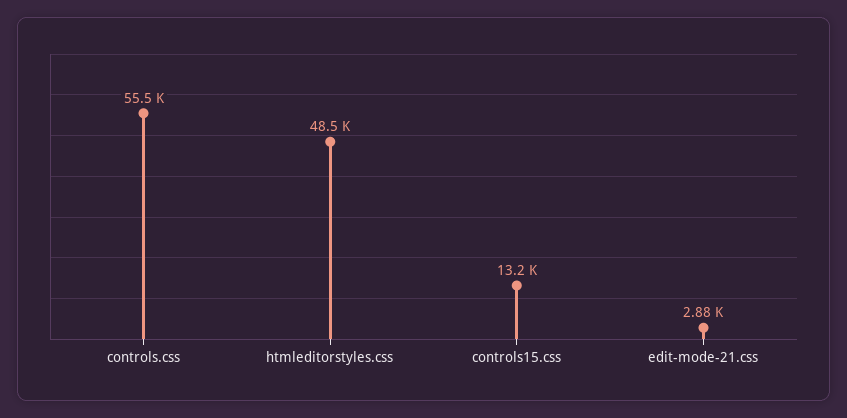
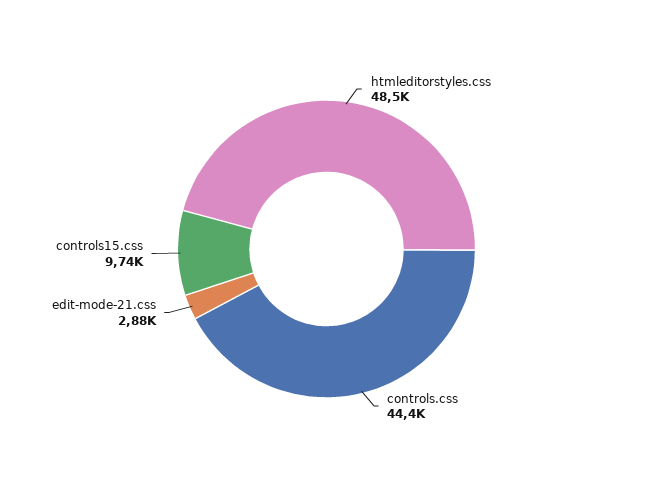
  {
-   "controls.css": 55500,
+   "controls.css": 44400,
    "htmleditorstyles.css": 48500,
-   "controls15.css": 13200,
+   "controls15.css": 9740,
    "edit-mode-21.css": 2880
  }

